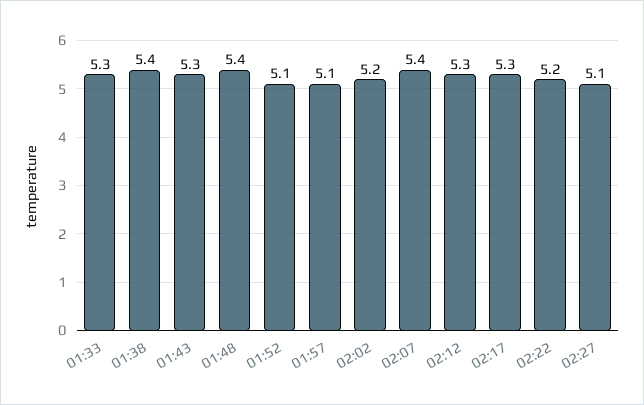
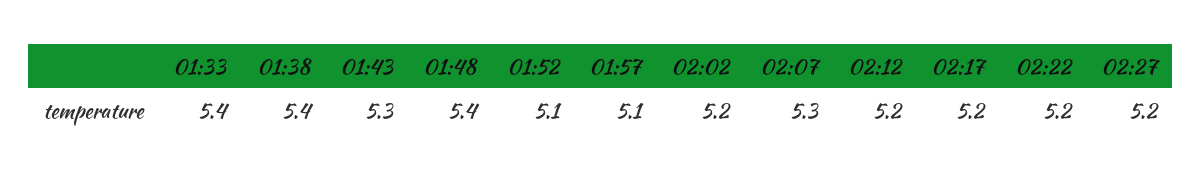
  {
-   "01:33": 5.3,
+   "01:33": 5.4,
    "01:38": 5.4,
    "01:43": 5.3,
    "01:48": 5.4,
    "01:52": 5.1,
    "01:57": 5.1,
    "02:02": 5.2,
-   "02:07": 5.4,
+   "02:07": 5.3,
-   "02:12": 5.3,
+   "02:12": 5.2,
-   "02:17": 5.3,
+   "02:17": 5.2,
    "02:22": 5.2,
-   "02:27": 5.1
+   "02:27": 5.2
  }

